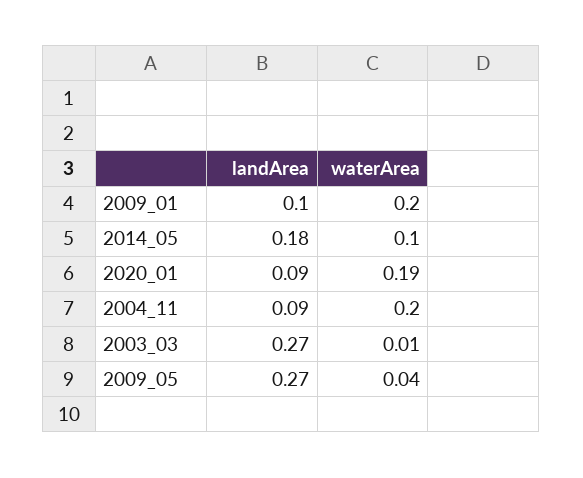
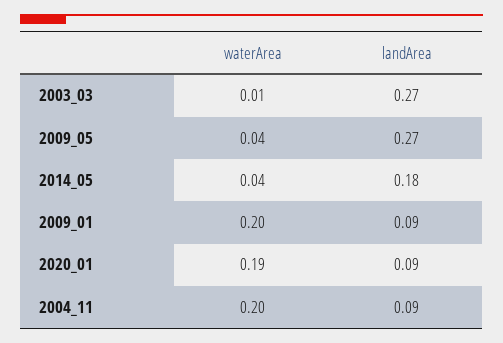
  {
    "landArea": {
-     "2009_01": 0.1,
+     "2009_01": 0.09,
      "2014_05": 0.18,
      "2020_01": 0.09,
      "2004_11": 0.09,
      "2003_03": 0.27,
      "2009_05": 0.27
    },
    "waterArea": {
      "2009_01": 0.2,
-     "2014_05": 0.1,
+     "2014_05": 0.04,
      "2020_01": 0.19,
      "2004_11": 0.2,
      "2003_03": 0.01,
      "2009_05": 0.04
    }
  }

